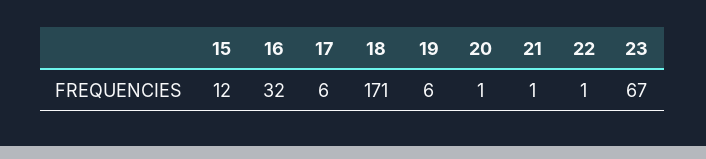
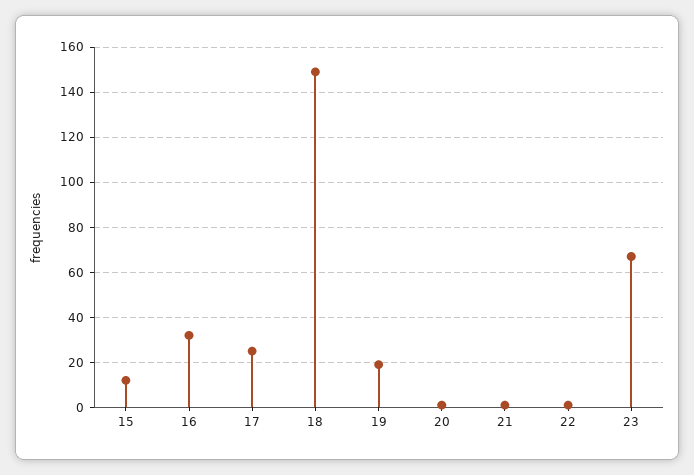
  {
    "15": 12,
    "16": 32,
-   "17": 6,
+   "17": 25,
-   "18": 171,
+   "18": 150,
-   "19": 6,
+   "19": 20,
    "20": 1,
    "21": 1,
    "22": 1,
    "23": 67
  }

